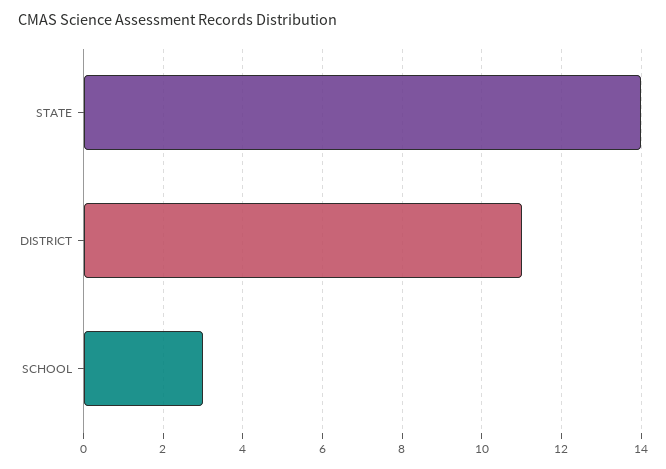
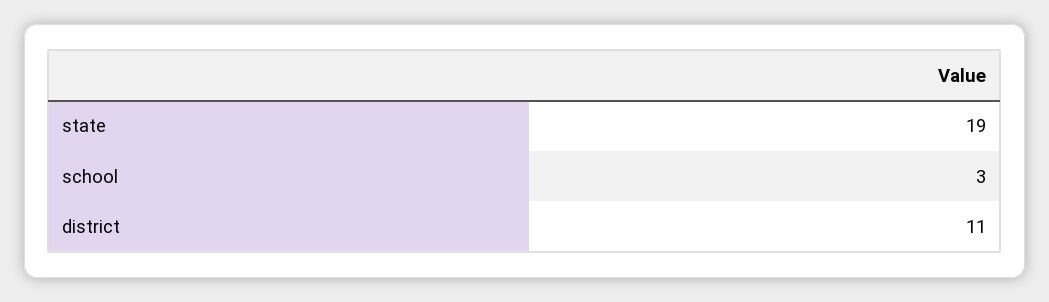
  {
-   "STATE": 14,
+   "STATE": 19,
    "DISTRICT": 11,
    "SCHOOL": 3
  }

